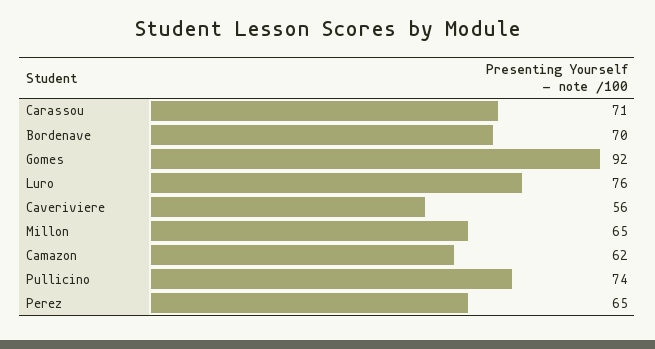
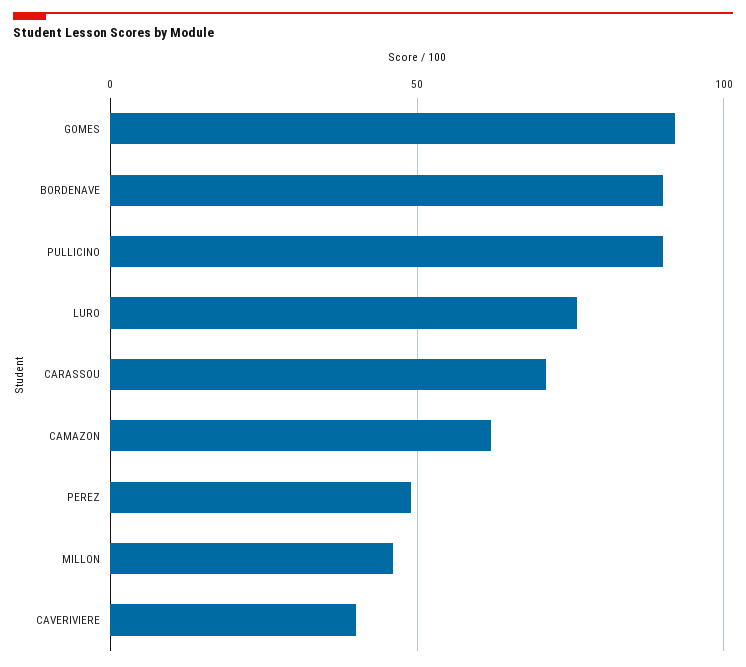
  {
    "Carassou": 71,
-   "Bordenave": 70,
+   "Bordenave": 90,
    "Gomes": 92,
    "Luro": 76,
-   "Caveriviere": 56,
+   "Caveriviere": 40,
-   "Millon": 65,
+   "Millon": 45,
    "Camazon": 62,
-   "Pullicino": 74,
+   "Pullicino": 90,
-   "Perez": 65
+   "Perez": 50
  }

